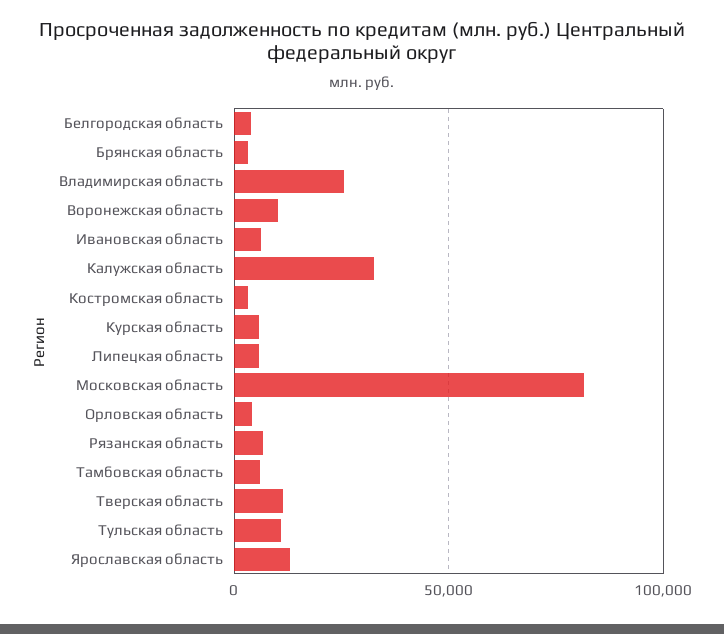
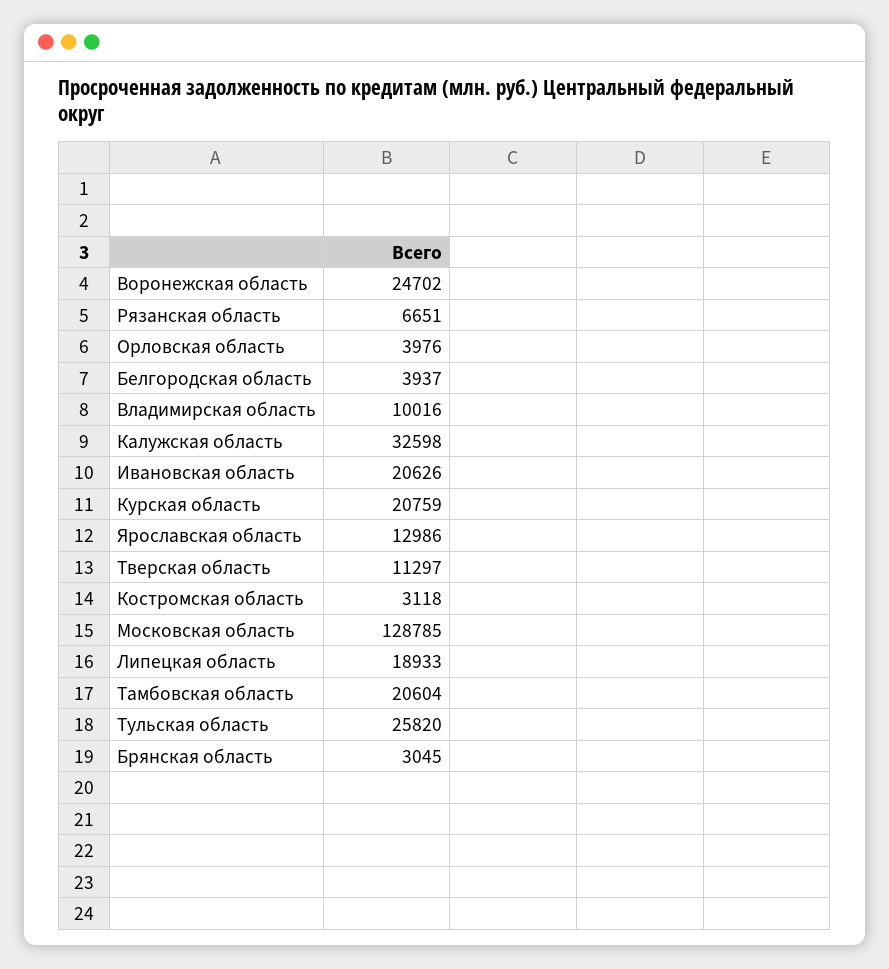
  {
    "Белгородская область": 3937,
    "Брянская область": 3045,
-   "Владимирская область": 25000,
+   "Владимирская область": 10016,
-   "Воронежская область": 10000,
+   "Воронежская область": 24702,
-   "Ивановская область": 5000,
+   "Ивановская область": 20626,
    "Калужская область": 32598,
    "Костромская область": 3118,
-   "Курская область": 5000,
+   "Курская область": 20759,
-   "Липецкая область": 5000,
+   "Липецкая область": 18933,
-   "Московская область": 80000,
+   "Московская область": 128785,
    "Орловская область": 3976,
    "Рязанская область": 6651,
-   "Тамбовская область": 5000,
+   "Тамбовская область": 20604,
    "Тверская область": 11297,
-   "Тульская область": 10000,
+   "Тульская область": 25820,
    "Ярославская область": 12986
  }

